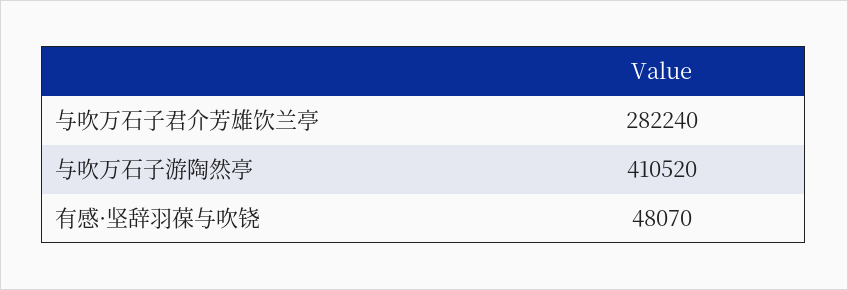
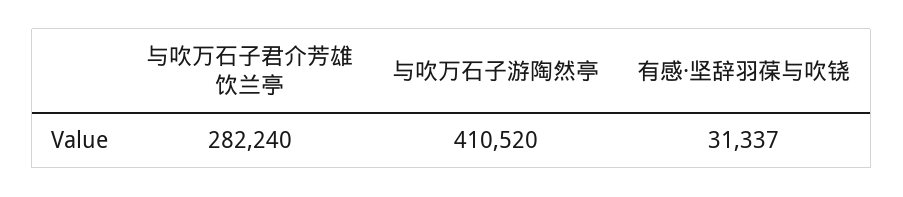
  {
    "与吹万石子君介芳雄饮兰亭": 282240,
    "与吹万石子游陶然亭": 410520,
-   "有感·坚辞羽葆与吹铙": 48070
+   "有感·坚辞羽葆与吹铙": 31337
  }

